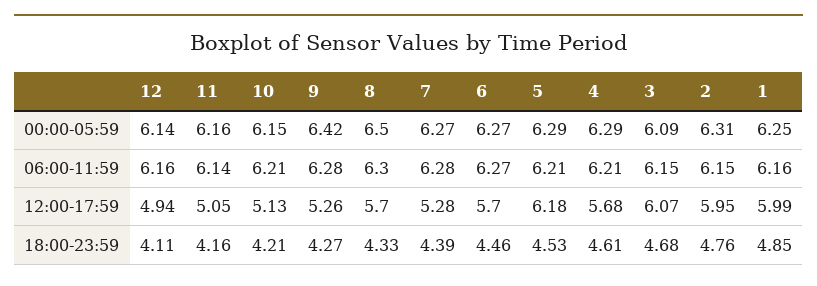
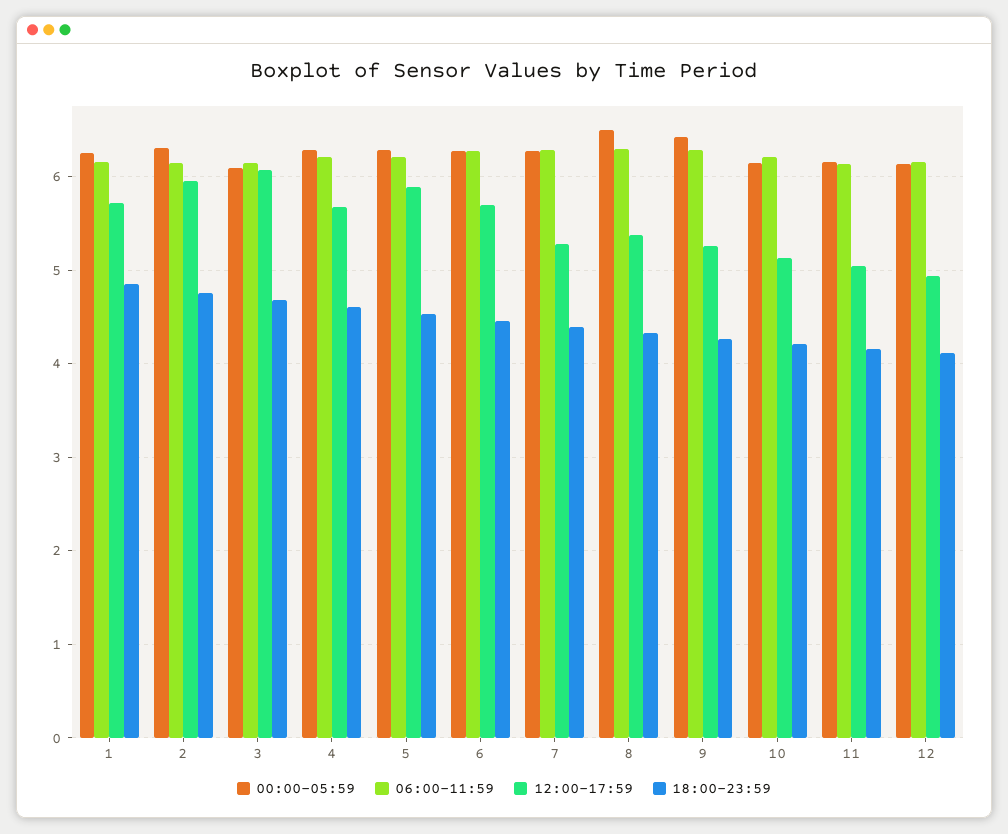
  {
    "00:00-05:59": {
      "12": 6.14,
      "11": 6.16,
      "10": 6.15,
      "9": 6.42,
      "8": 6.5,
      "7": 6.27,
      "6": 6.27,
      "5": 6.29,
      "4": 6.29,
      "3": 6.09,
      "2": 6.31,
      "1": 6.25
    },
    "06:00-11:59": {
      "12": 6.16,
      "11": 6.14,
      "10": 6.21,
      "9": 6.28,
      "8": 6.3,
      "7": 6.28,
      "6": 6.27,
      "5": 6.21,
      "4": 6.21,
      "3": 6.15,
      "2": 6.15,
      "1": 6.16
    },
    "12:00-17:59": {
      "12": 4.94,
      "11": 5.05,
      "10": 5.13,
      "9": 5.26,
-     "8": 5.7,
+     "8": 5.4,
      "7": 5.28,
      "6": 5.7,
-     "5": 6.18,
+     "5": 5.9,
      "4": 5.68,
      "3": 6.07,
      "2": 5.95,
-     "1": 5.99
+     "1": 5.7
    },
    "18:00-23:59": {
      "12": 4.11,
      "11": 4.16,
      "10": 4.21,
      "9": 4.27,
      "8": 4.33,
      "7": 4.39,
      "6": 4.46,
      "5": 4.53,
      "4": 4.61,
      "3": 4.68,
      "2": 4.76,
      "1": 4.85
    }
  }

